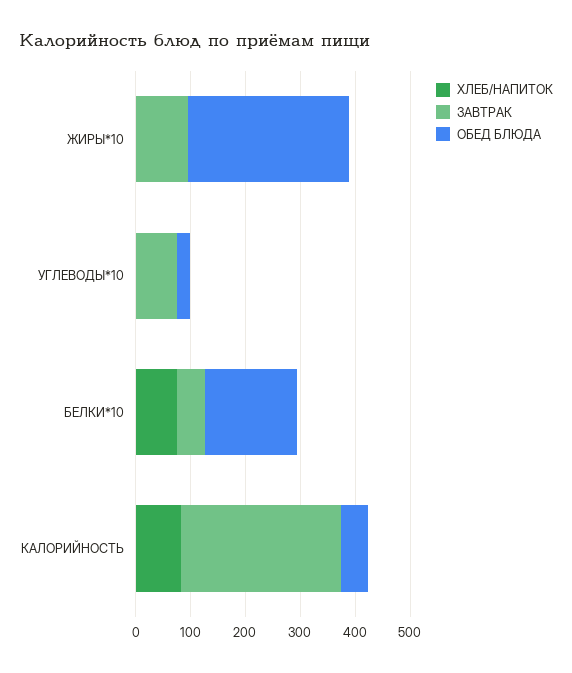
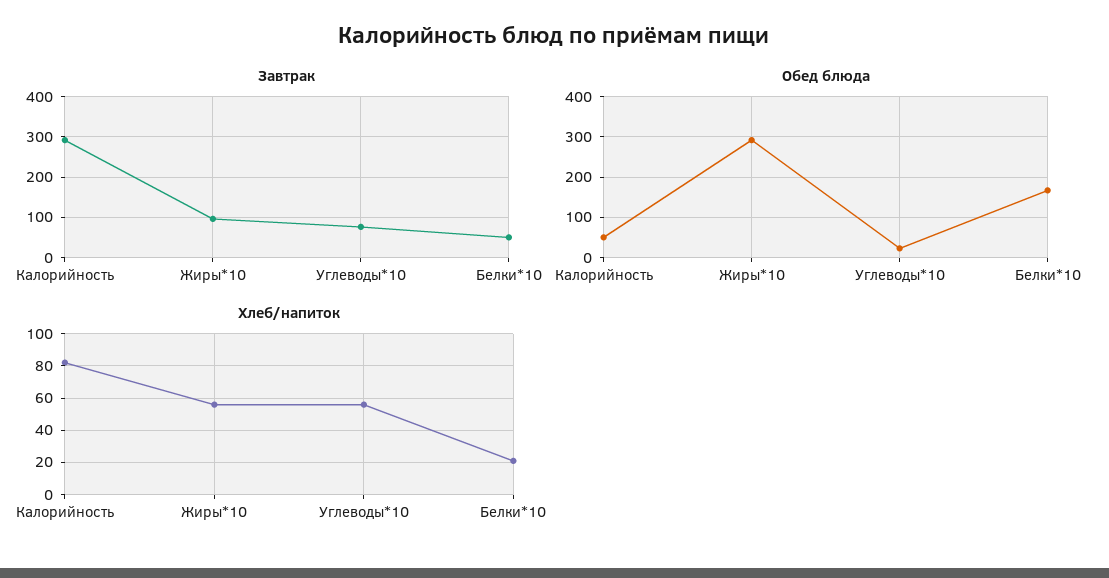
  {
    "ХЛЕБ/НАПИТОК": {
-     "ЖИРЫ*10": 0,
+     "ЖИРЫ*10": 55,
-     "УГЛЕВОДЫ*10": 0,
+     "УГЛЕВОДЫ*10": 55,
-     "БЕЛКИ*10": 80,
+     "БЕЛКИ*10": 20,
      "КАЛОРИЙНОСТЬ": 80
    },
    "ЗАВТРАК": {
      "ЖИРЫ*10": 100,
      "УГЛЕВОДЫ*10": 80,
      "БЕЛКИ*10": 60,
      "КАЛОРИЙНОСТЬ": 300
    },
    "ОБЕД БЛЮДА": {
      "ЖИРЫ*10": 300,
      "УГЛЕВОДЫ*10": 20,
      "БЕЛКИ*10": 160,
      "КАЛОРИЙНОСТЬ": 60
    }
  }

